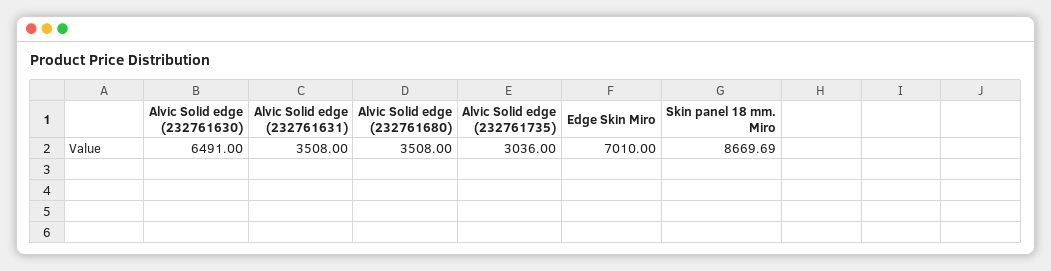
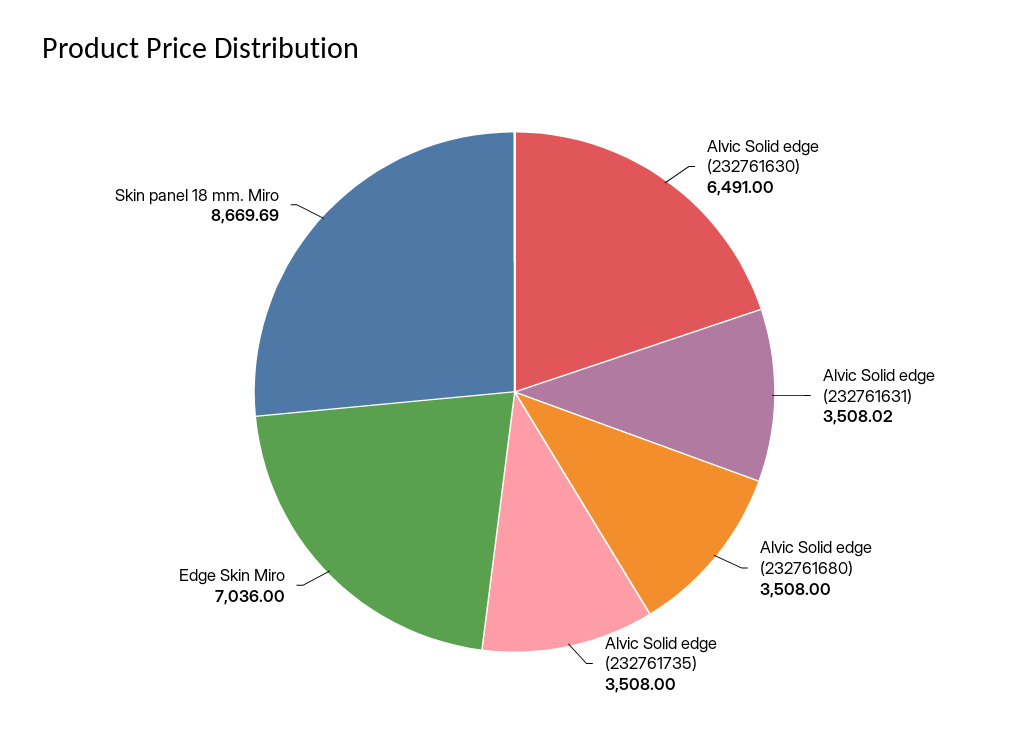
  {
    "Alvic Solid edge (232761630)": 6491,
-   "Alvic Solid edge (232761631)": 3508,
+   "Alvic Solid edge (232761631)": 3508.02,
    "Alvic Solid edge (232761680)": 3508,
-   "Alvic Solid edge (232761735)": 3036,
+   "Alvic Solid edge (232761735)": 3508,
-   "Edge Skin Miro": 7010,
+   "Edge Skin Miro": 7036,
    "Skin panel 18 mm. Miro": 8669.69
  }

